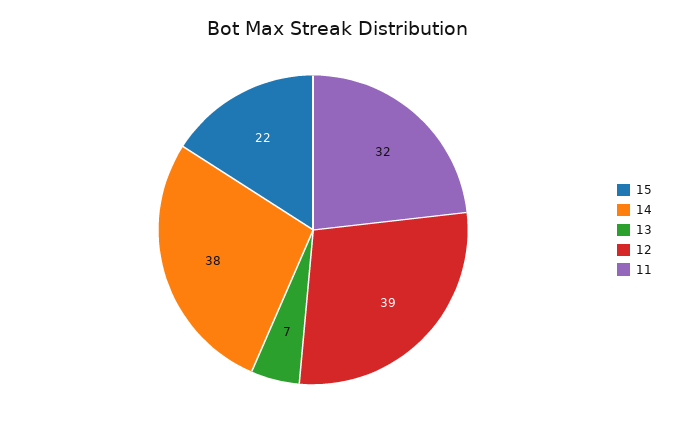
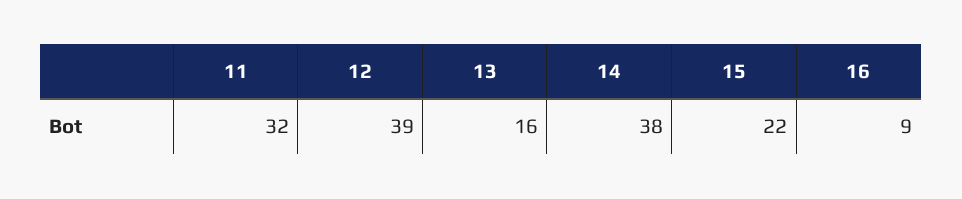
  {
    "15": 22,
    "14": 38,
-   "13": 7,
+   "13": 16,
    "12": 39,
-   "11": 32
+   "11": 32,
+   "16": 9
  }

